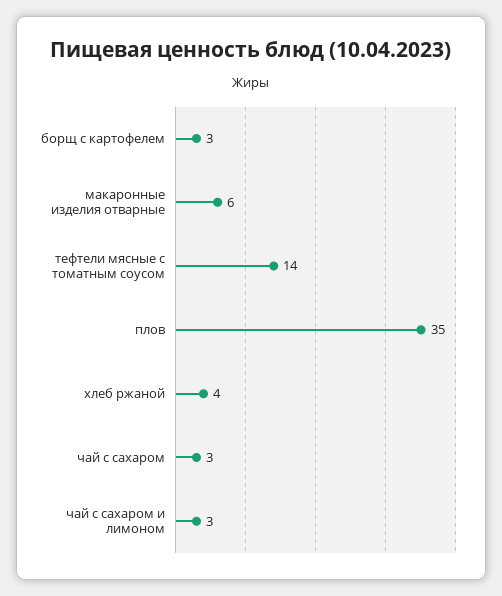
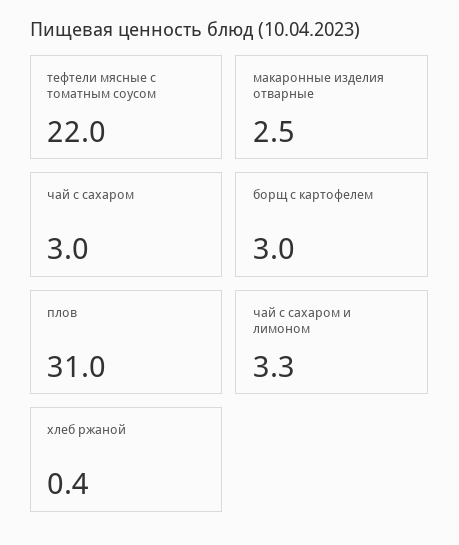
  {
    "борщ с картофелем": 3,
-   "макаронные изделия отварные": 6,
+   "макаронные изделия отварные": 2.5,
-   "тефтели мясные с томатным соусом": 14,
+   "тефтели мясные с томатным соусом": 22,
-   "плов": 35,
+   "плов": 31,
-   "хлеб ржаной": 4,
+   "хлеб ржаной": 0.4,
    "чай с сахаром": 3,
    "чай с сахаром и лимоном": 3.3
  }

